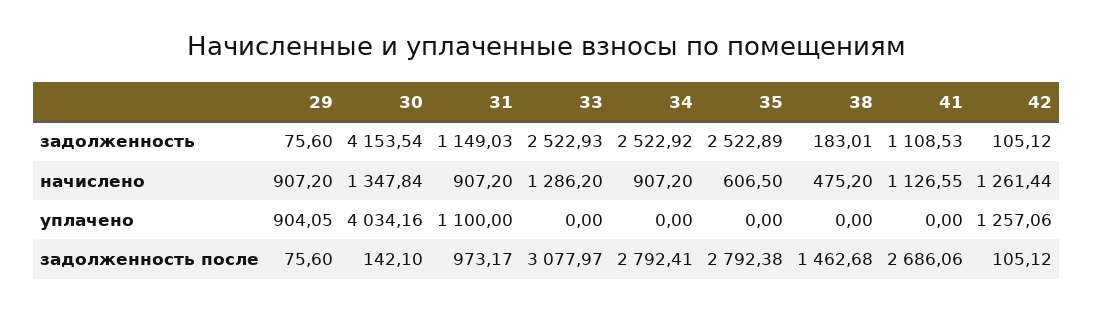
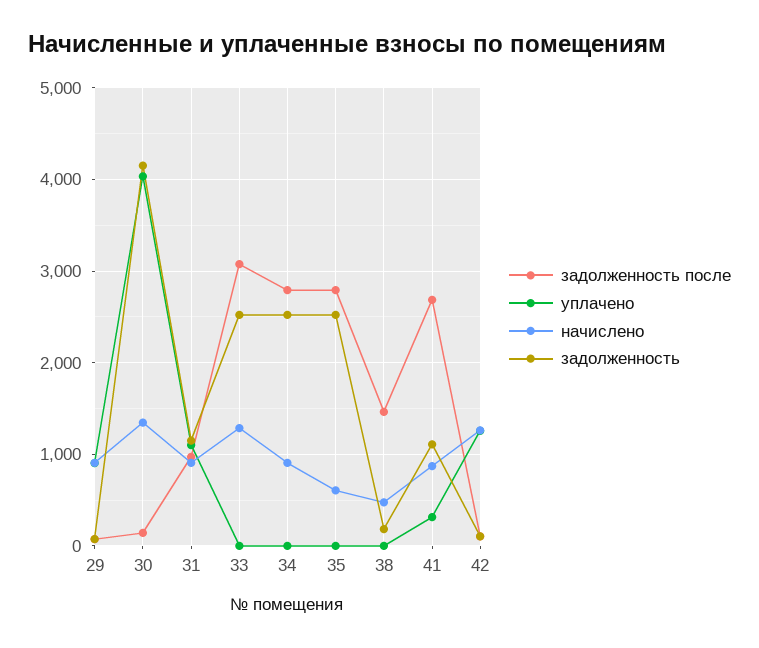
  {
    "задолженность": {
      "29": 75.6,
      "30": 4153.54,
      "31": 1149.03,
      "33": 2522.93,
      "34": 2522.92,
      "35": 2522.89,
      "38": 183.01,
      "41": 1108.53,
      "42": 105.12
    },
    "начислено": {
      "29": 907.2,
      "30": 1347.84,
      "31": 907.2,
      "33": 1286.2,
      "34": 907.2,
      "35": 606.5,
      "38": 475.2,
-     "41": 1126.55,
+     "41": 900,
      "42": 1261.44
    },
    "уплачено": {
      "29": 904.05,
      "30": 4034.16,
      "31": 1100,
      "33": 0,
      "34": 0,
      "35": 0,
      "38": 0,
-     "41": 0,
+     "41": 300,
      "42": 1257.06
    },
    "задолженность после": {
      "29": 75.6,
      "30": 142.1,
      "31": 973.17,
      "33": 3077.97,
      "34": 2792.41,
      "35": 2792.38,
      "38": 1462.68,
      "41": 2686.06,
      "42": 105.12
    }
  }

